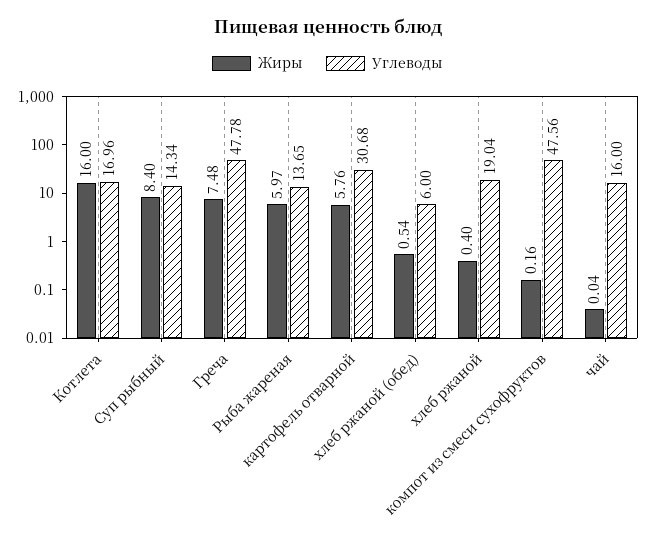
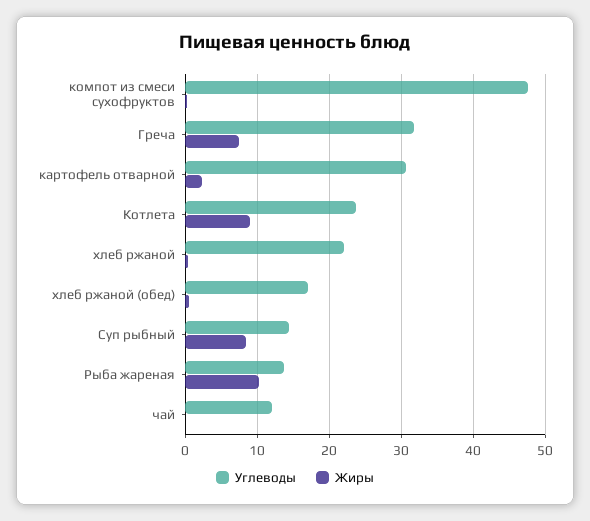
  {
    "Жиры": {
-     "Котлета": 16,
+     "Котлета": 9,
      "Суп рыбный": 8.4,
      "Греча": 7.48,
-     "Рыба жареная": 5.97,
+     "Рыба жареная": 10,
-     "картофель отварной": 5.76,
+     "картофель отварной": 2,
      "хлеб ржаной (обед)": 0.54,
      "хлеб ржаной": 0.4,
      "компот из смеси сухофруктов": 0.16,
      "чай": 0.04
    },
    "Углеводы": {
-     "Котлета": 16.96,
+     "Котлета": 24,
      "Суп рыбный": 14.34,
-     "Греча": 47.78,
+     "Греча": 32,
      "Рыба жареная": 13.65,
      "картофель отварной": 30.68,
-     "хлеб ржаной (обед)": 6,
+     "хлеб ржаной (обед)": 17,
-     "хлеб ржаной": 19.04,
+     "хлеб ржаной": 22,
      "компот из смеси сухофруктов": 47.56,
-     "чай": 16
+     "чай": 12
    }
  }

